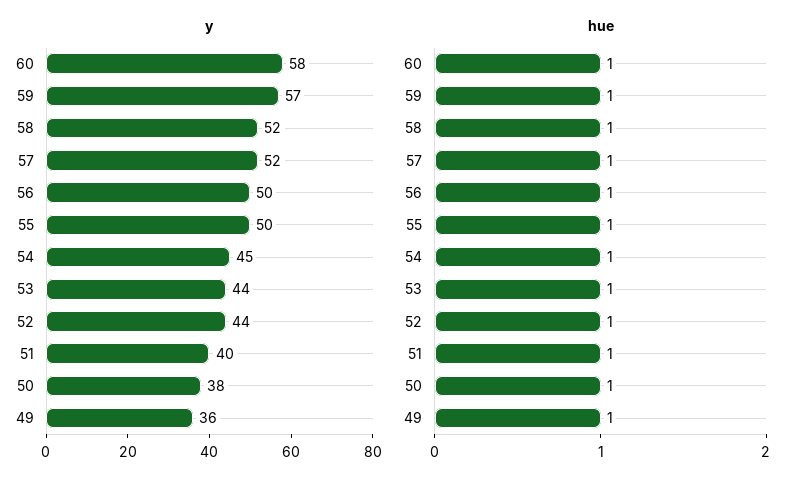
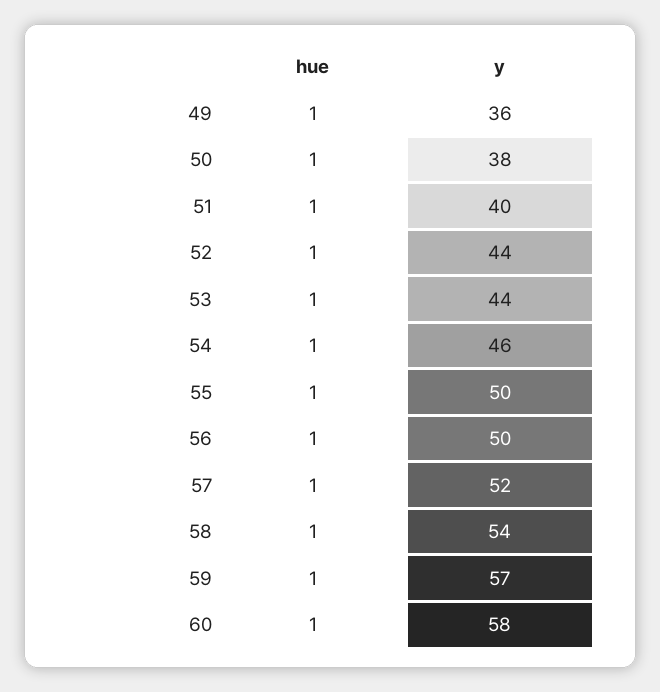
  {
    "y": {
      "60": 58,
      "59": 57,
-     "58": 52,
+     "58": 54,
      "57": 52,
      "56": 50,
      "55": 50,
-     "54": 45,
+     "54": 46,
      "53": 44,
      "52": 44,
      "51": 40,
      "50": 38,
      "49": 36
    },
    "hue": {
      "60": 1,
      "59": 1,
      "58": 1,
      "57": 1,
      "56": 1,
      "55": 1,
      "54": 1,
      "53": 1,
      "52": 1,
      "51": 1,
      "50": 1,
      "49": 1
    }
  }

